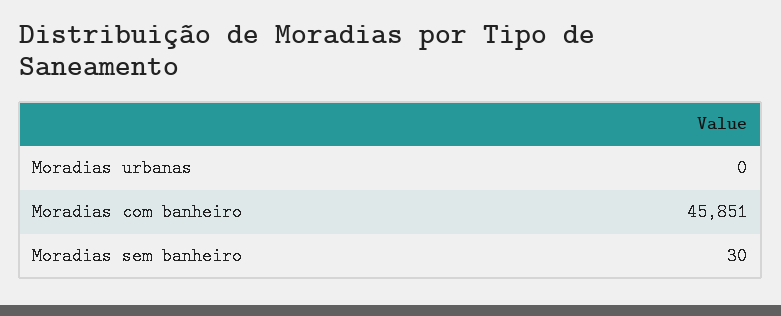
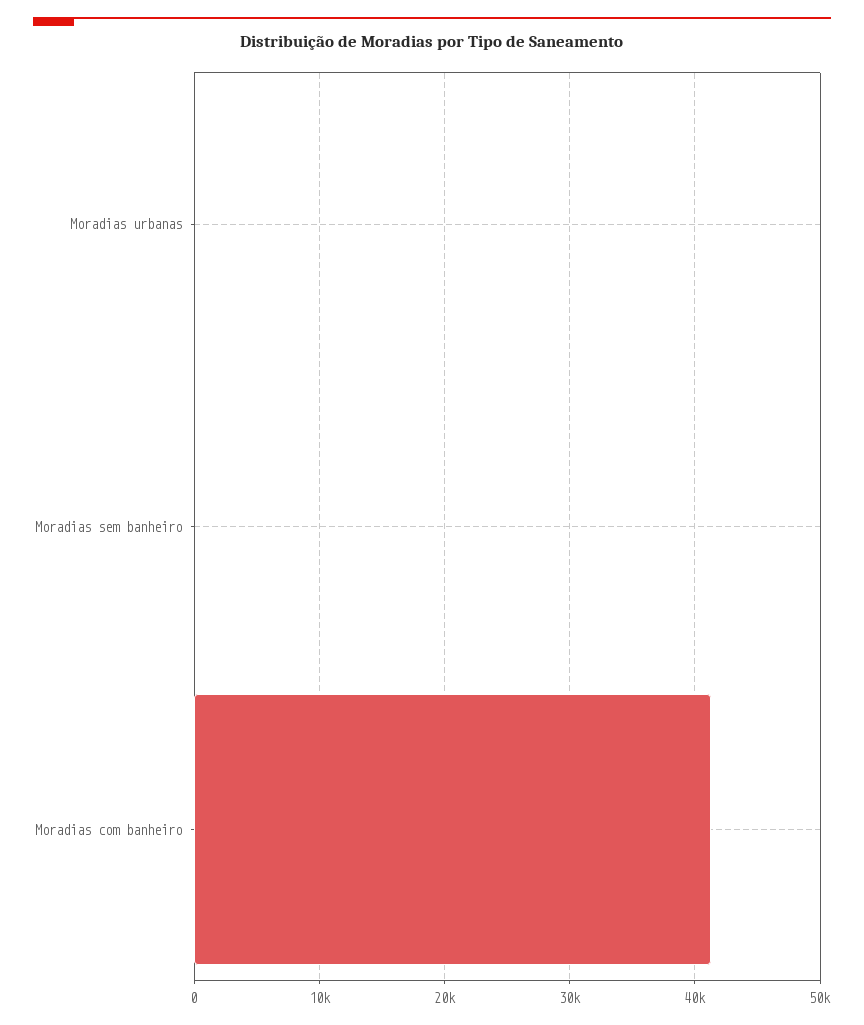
  {
    "Moradias urbanas": 0,
-   "Moradias com banheiro": 45851,
+   "Moradias com banheiro": 41000,
    "Moradias sem banheiro": 30
  }

